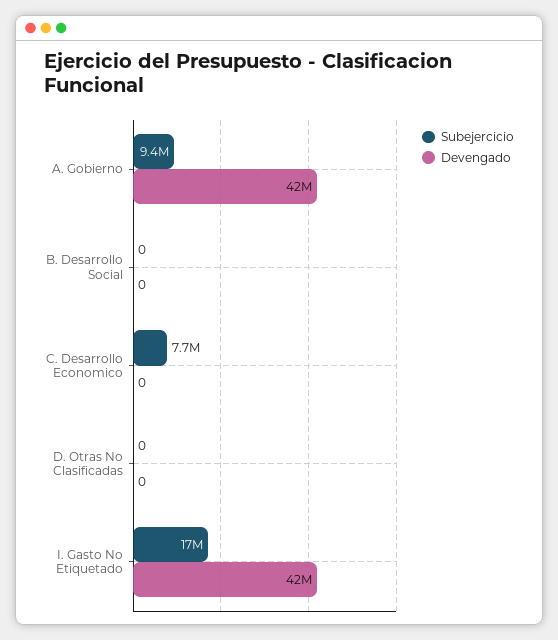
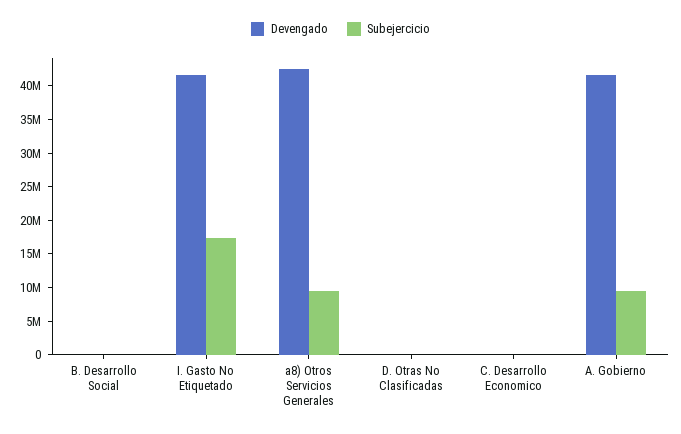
  {
    "Subejercicio": {
      "A. Gobierno": 9400000,
      "B. Desarrollo Social": 0,
-     "C. Desarrollo Economico": 7700000,
+     "C. Desarrollo Economico": 0,
      "D. Otras No Clasificadas": 0,
-     "I. Gasto No Etiquetado": 17000000
+     "I. Gasto No Etiquetado": 17000000,
+     "a8) Otros Servicios Generales": 10000000
    },
    "Devengado": {
      "A. Gobierno": 42000000,
      "B. Desarrollo Social": 0,
      "C. Desarrollo Economico": 0,
      "D. Otras No Clasificadas": 0,
-     "I. Gasto No Etiquetado": 42000000
+     "I. Gasto No Etiquetado": 42000000,
+     "a8) Otros Servicios Generales": 42500000
    }
  }

